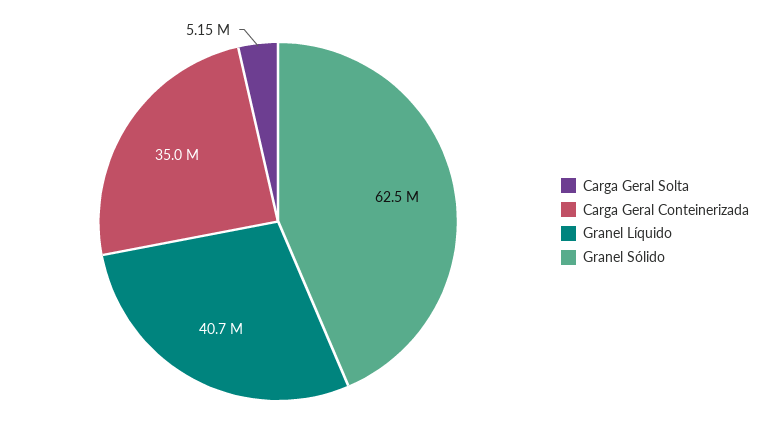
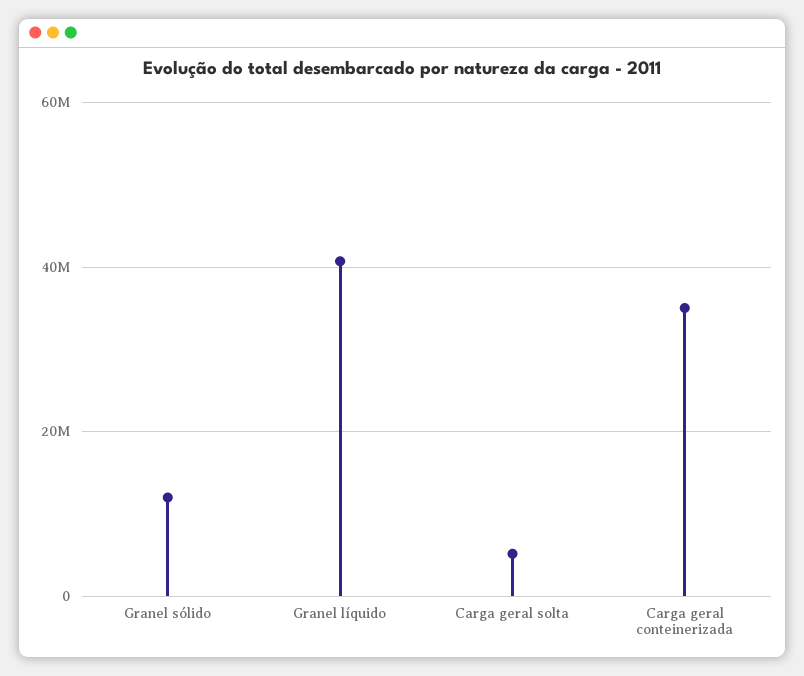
  {
    "Carga Geral Solta": 5150000,
    "Carga Geral Conteinerizada": 35000000,
    "Granel Líquido": 40700000,
-   "Granel Sólido": 62500000
+   "Granel Sólido": 12000000
  }

